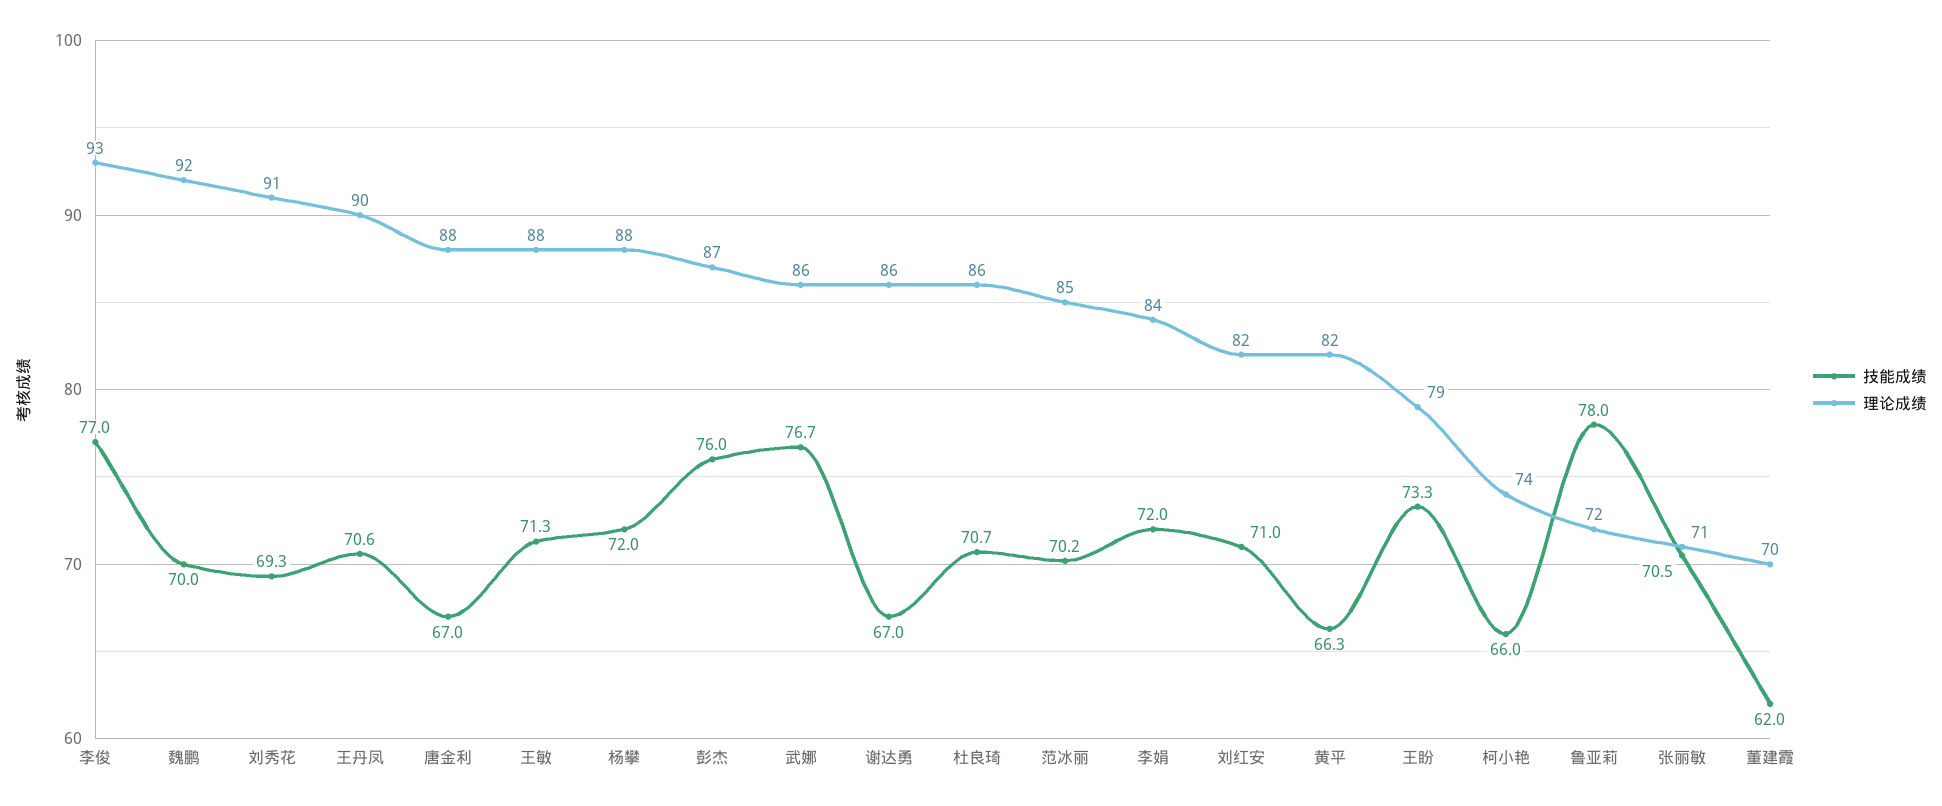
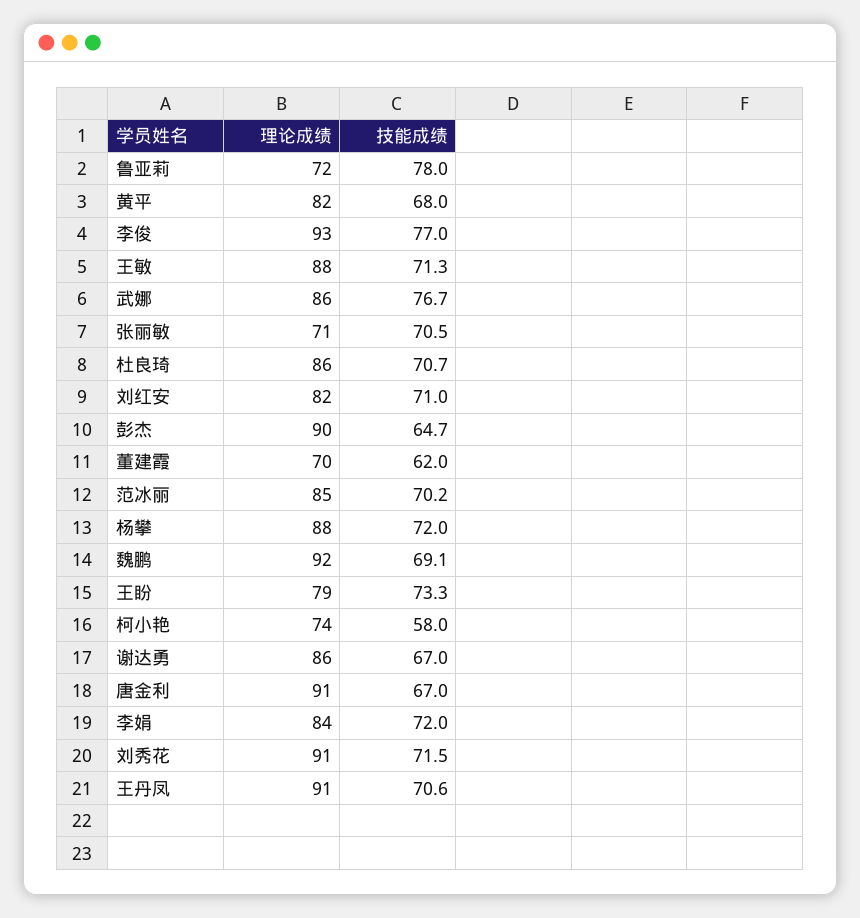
  {
    "技能成绩": {
      "李俊": 77,
-     "魏鹏": 70,
+     "魏鹏": 69.1,
-     "刘秀花": 69.3,
+     "刘秀花": 71.5,
      "王丹凤": 70.6,
      "唐金利": 67,
      "王敏": 71.3,
      "杨攀": 72,
-     "彭杰": 76,
+     "彭杰": 64.7,
      "武娜": 76.7,
      "谢达勇": 67,
      "杜良琦": 70.7,
      "范冰丽": 70.2,
      "李娟": 72,
      "刘红安": 71,
-     "黄平": 66.3,
+     "黄平": 68,
      "王盼": 73.3,
-     "柯小艳": 66,
+     "柯小艳": 58,
      "鲁亚莉": 78,
      "张丽敏": 70.5,
      "董建霞": 62
    },
    "理论成绩": {
      "李俊": 93,
      "魏鹏": 92,
      "刘秀花": 91,
-     "王丹凤": 90,
+     "王丹凤": 91,
-     "唐金利": 88,
+     "唐金利": 91,
      "王敏": 88,
      "杨攀": 88,
-     "彭杰": 87,
+     "彭杰": 90,
      "武娜": 86,
      "谢达勇": 86,
      "杜良琦": 86,
      "范冰丽": 85,
      "李娟": 84,
      "刘红安": 82,
      "黄平": 82,
      "王盼": 79,
      "柯小艳": 74,
      "鲁亚莉": 72,
      "张丽敏": 71,
      "董建霞": 70
    }
  }

